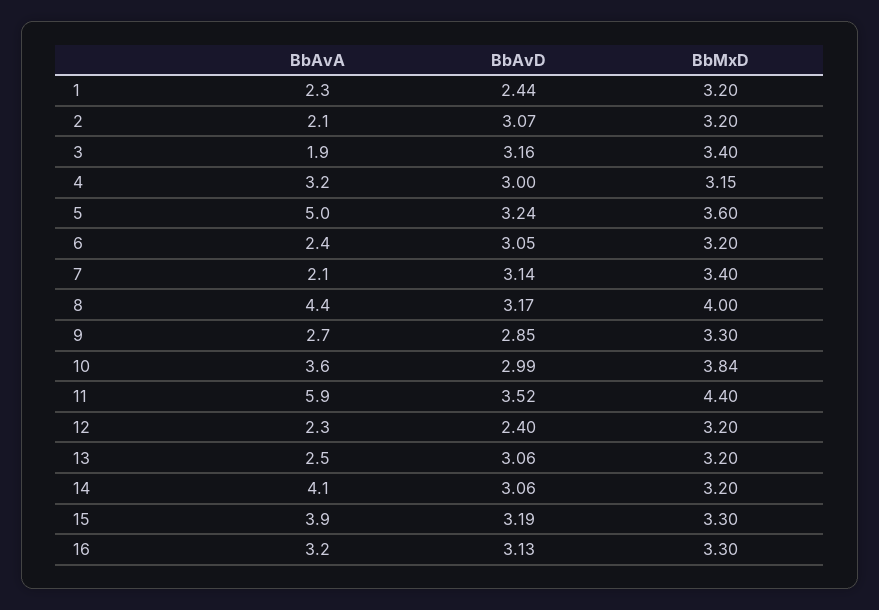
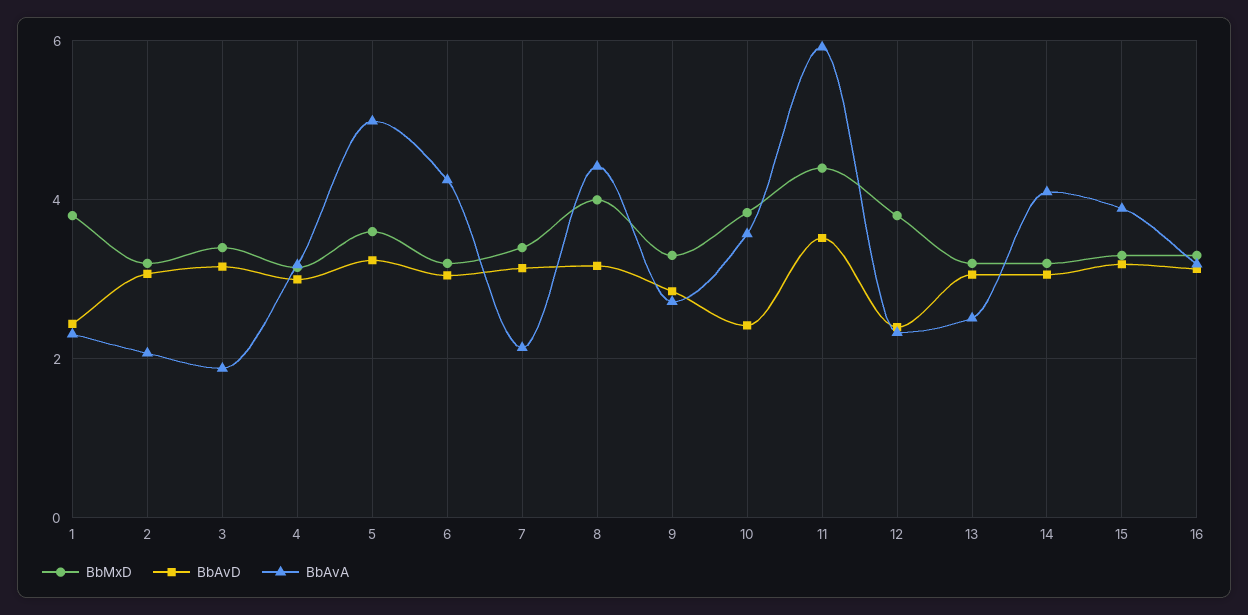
  {
    "BbAvA": {
      "1": 2.3,
      "2": 2.1,
      "3": 1.9,
      "4": 3.2,
      "5": 5,
-     "6": 2.4,
+     "6": 4.2,
      "7": 2.1,
      "8": 4.4,
      "9": 2.7,
      "10": 3.6,
      "11": 5.9,
      "12": 2.3,
      "13": 2.5,
      "14": 4.1,
      "15": 3.9,
      "16": 3.2
    },
    "BbAvD": {
      "1": 2.44,
      "2": 3.07,
      "3": 3.16,
      "4": 3,
      "5": 3.24,
      "6": 3.05,
      "7": 3.14,
      "8": 3.17,
      "9": 2.85,
-     "10": 2.99,
+     "10": 2.4,
      "11": 3.52,
      "12": 2.4,
      "13": 3.06,
      "14": 3.06,
      "15": 3.19,
      "16": 3.13
    },
    "BbMxD": {
-     "1": 3.2,
+     "1": 3.8,
      "2": 3.2,
      "3": 3.4,
      "4": 3.15,
      "5": 3.6,
      "6": 3.2,
      "7": 3.4,
      "8": 4,
      "9": 3.3,
      "10": 3.84,
      "11": 4.4,
-     "12": 3.2,
+     "12": 3.8,
      "13": 3.2,
      "14": 3.2,
      "15": 3.3,
      "16": 3.3
    }
  }

